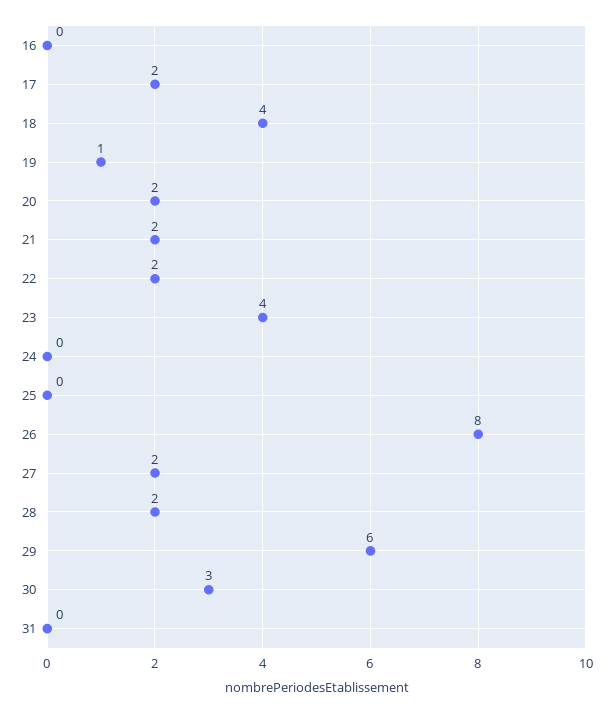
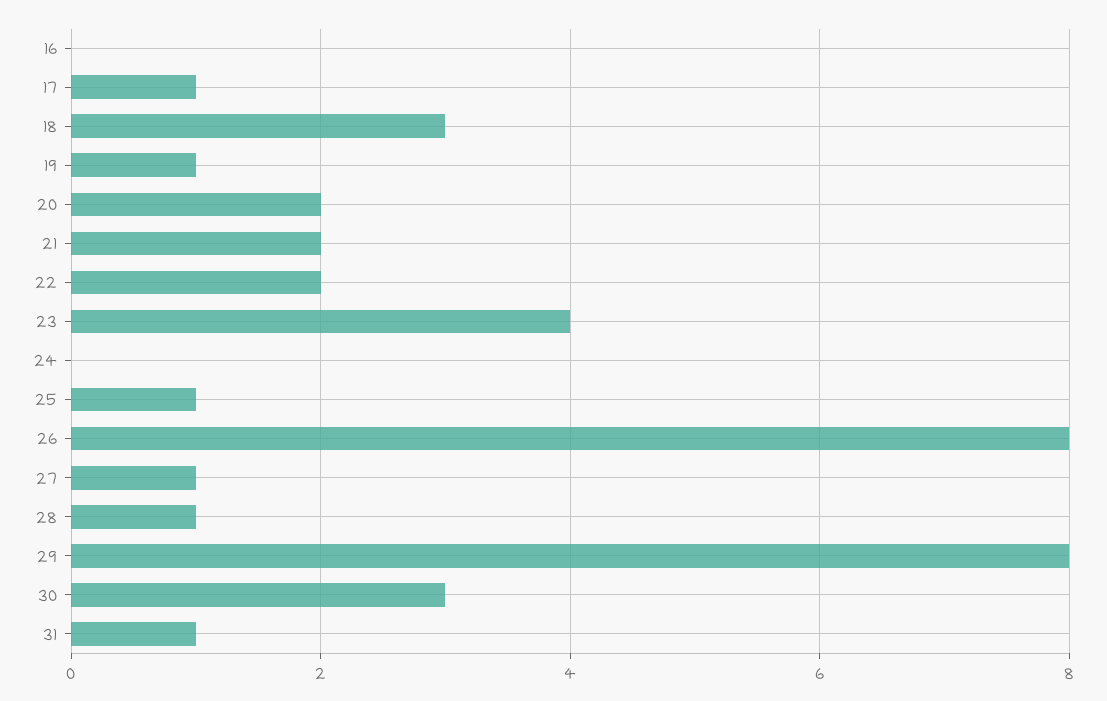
  {
    "16": 0,
-   "17": 2,
+   "17": 1,
-   "18": 4,
+   "18": 3,
    "19": 1,
    "20": 2,
    "21": 2,
    "22": 2,
    "23": 4,
    "24": 0,
-   "25": 0,
+   "25": 1,
    "26": 8,
-   "27": 2,
+   "27": 1,
-   "28": 2,
+   "28": 1,
-   "29": 6,
+   "29": 8,
    "30": 3,
-   "31": 0
+   "31": 1
  }

